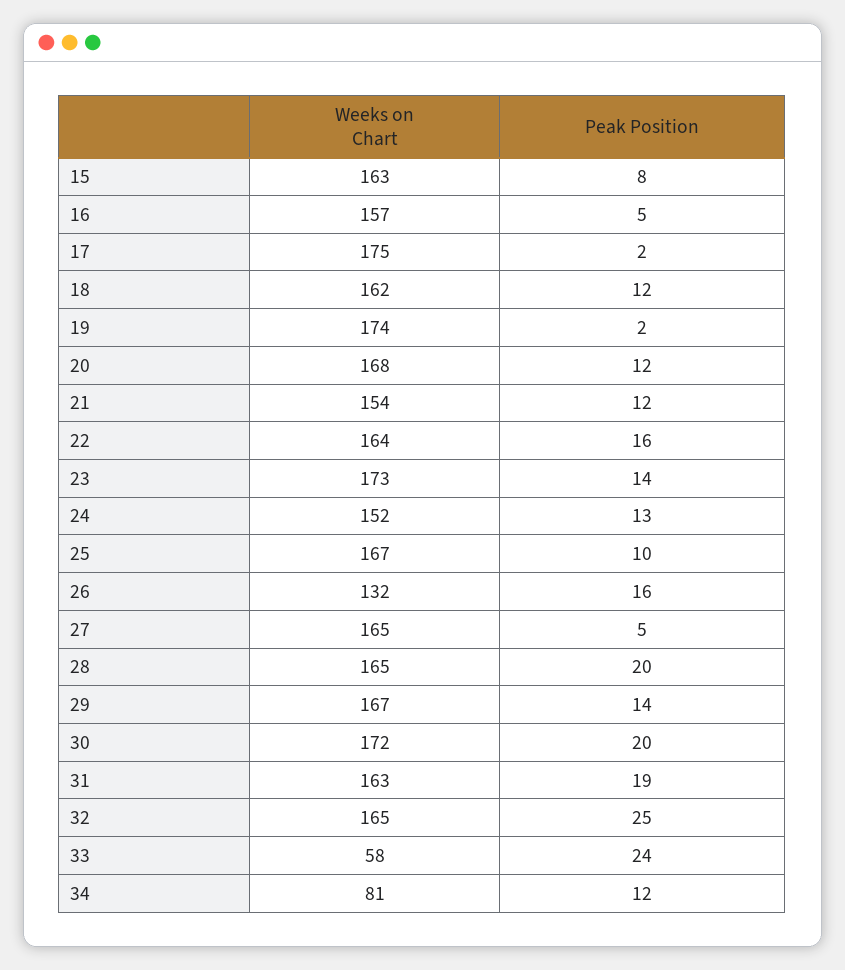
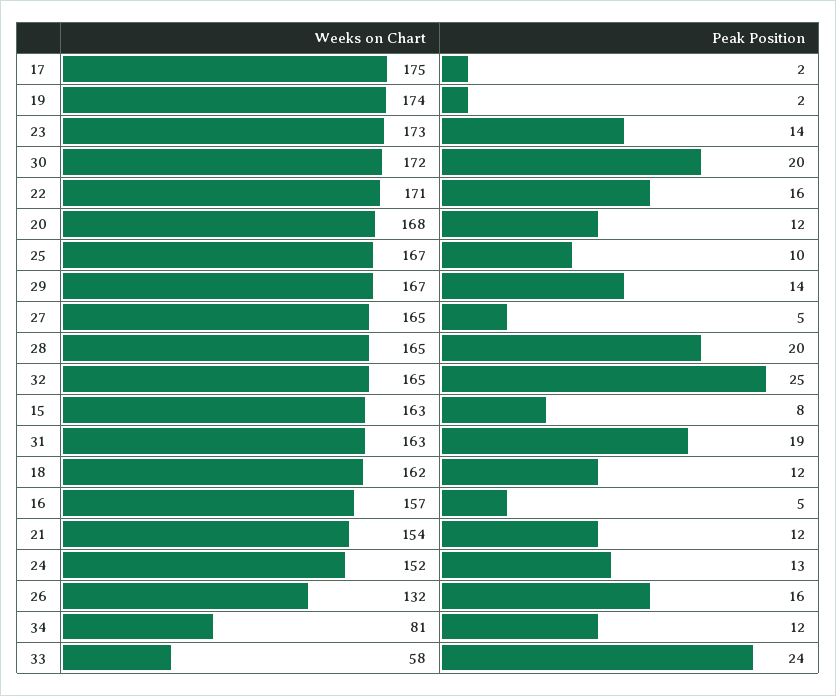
  {
    "Weeks on Chart": {
      "15": 163,
      "16": 157,
      "17": 175,
      "18": 162,
      "19": 174,
      "20": 168,
      "21": 154,
-     "22": 164,
+     "22": 171,
      "23": 173,
      "24": 152,
      "25": 167,
      "26": 132,
      "27": 165,
      "28": 165,
      "29": 167,
      "30": 172,
      "31": 163,
      "32": 165,
      "33": 58,
      "34": 81
    },
    "Peak Position": {
      "15": 8,
      "16": 5,
      "17": 2,
      "18": 12,
      "19": 2,
      "20": 12,
      "21": 12,
      "22": 16,
      "23": 14,
      "24": 13,
      "25": 10,
      "26": 16,
      "27": 5,
      "28": 20,
      "29": 14,
      "30": 20,
      "31": 19,
      "32": 25,
      "33": 24,
      "34": 12
    }
  }

